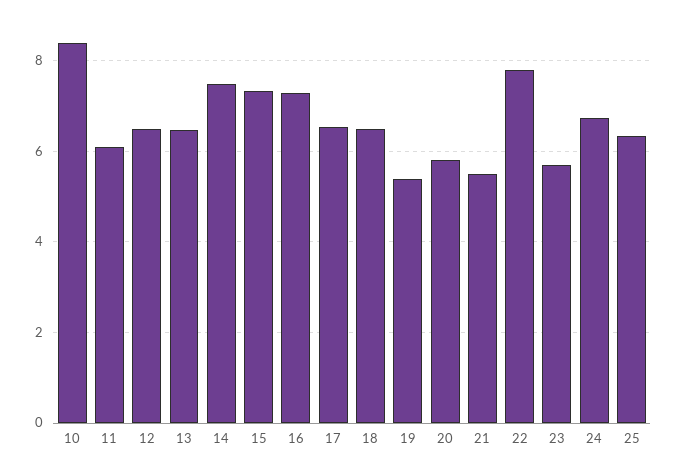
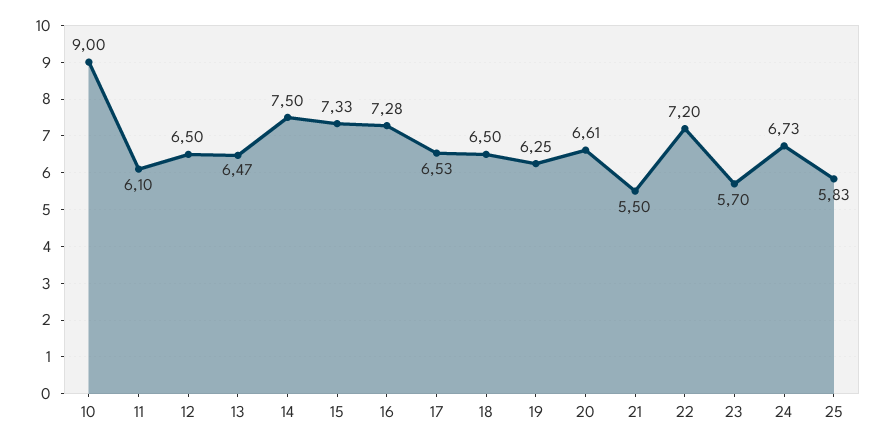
  {
-   "10": 8.4,
+   "10": 9,
    "11": 6.1,
    "12": 6.5,
    "13": 6.47,
    "14": 7.5,
    "15": 7.33,
    "16": 7.28,
    "17": 6.53,
    "18": 6.5,
-   "19": 5.4,
+   "19": 6.25,
-   "20": 5.8,
+   "20": 6.61,
    "21": 5.5,
-   "22": 7.8,
+   "22": 7.2,
    "23": 5.7,
    "24": 6.73,
-   "25": 6.4
+   "25": 5.83
  }

